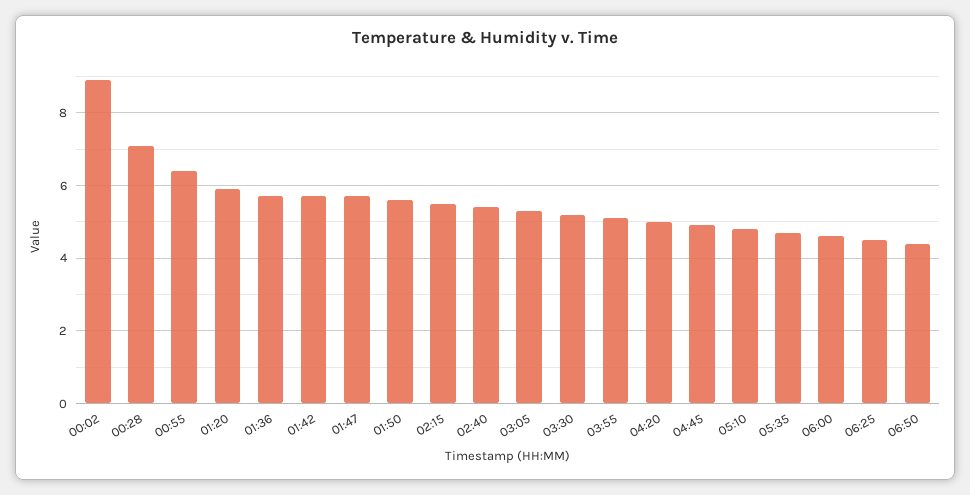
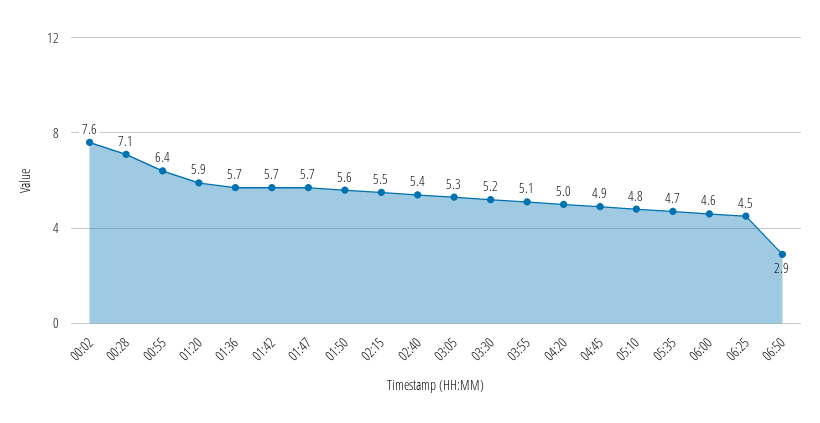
  {
-   "00:02": 9,
+   "00:02": 7.6,
    "00:28": 7.1,
    "00:55": 6.4,
    "01:20": 5.9,
    "01:36": 5.7,
    "01:42": 5.7,
    "01:47": 5.7,
    "01:50": 5.6,
    "02:15": 5.5,
    "02:40": 5.4,
    "03:05": 5.3,
    "03:30": 5.2,
    "03:55": 5.1,
    "04:20": 5,
    "04:45": 4.9,
    "05:10": 4.8,
    "05:35": 4.7,
    "06:00": 4.6,
    "06:25": 4.5,
-   "06:50": 4.5
+   "06:50": 2.9
  }

